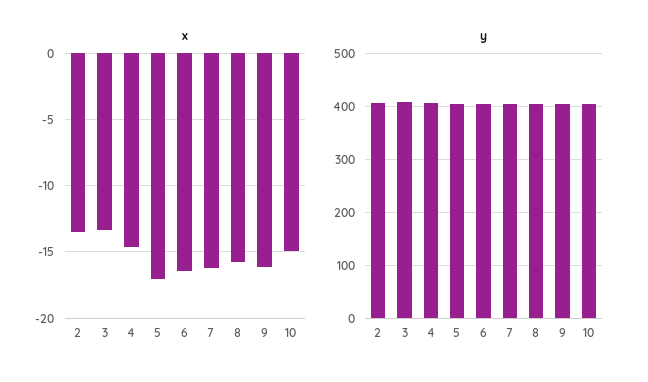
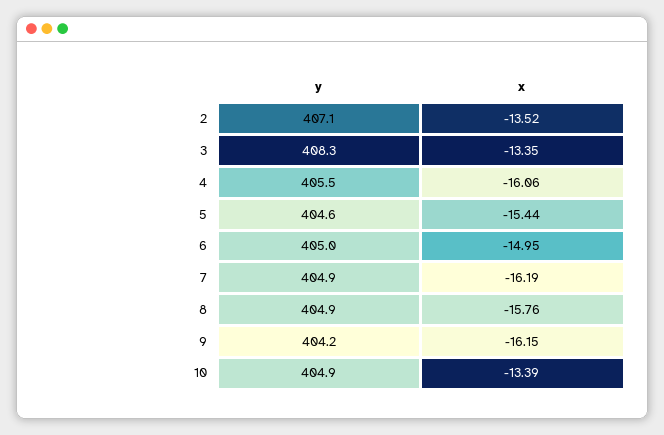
  {
    "x": {
      "2": -13.52,
      "3": -13.35,
-     "4": -14.5,
+     "4": -16.06,
-     "5": -17,
+     "5": -15.44,
-     "6": -16.5,
+     "6": -14.95,
      "7": -16.19,
      "8": -15.76,
      "9": -16.15,
-     "10": -15
+     "10": -13.39
    },
    "y": {
      "2": 407.1,
      "3": 408.3,
      "4": 405.5,
      "5": 404.6,
      "6": 405,
      "7": 404.9,
      "8": 404.9,
      "9": 404.2,
      "10": 404.9
    }
  }

